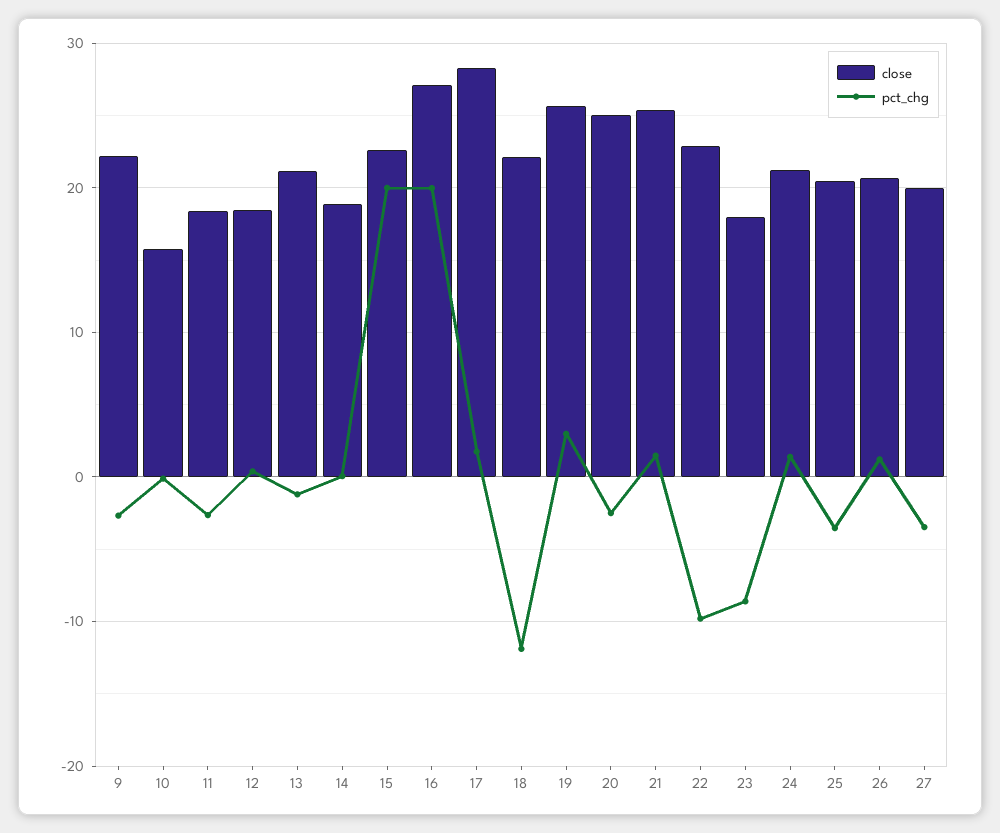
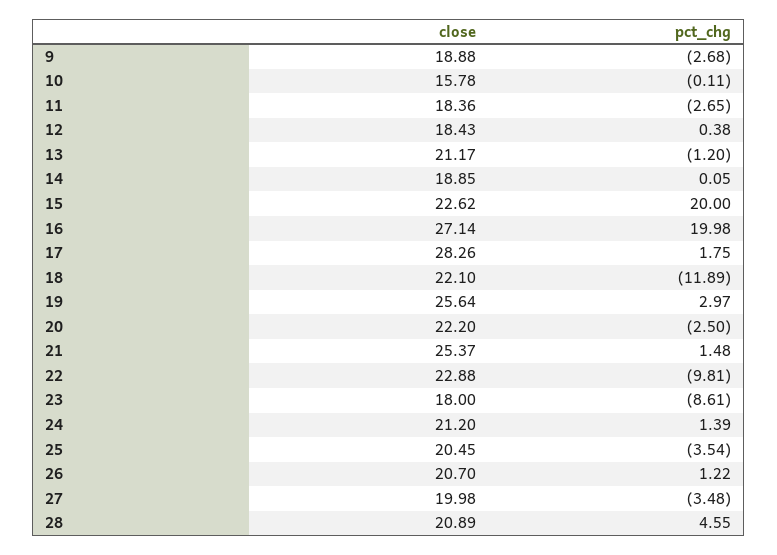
  {
    "close": {
-     "9": 22,
+     "9": 18.88,
      "10": 15.78,
      "11": 18.36,
      "12": 18.43,
      "13": 21.17,
      "14": 18.85,
      "15": 22.62,
      "16": 27.14,
      "17": 28.26,
      "18": 22.1,
      "19": 25.64,
-     "20": 25,
+     "20": 22.2,
      "21": 25.37,
      "22": 22.88,
      "23": 18,
      "24": 21.2,
      "25": 20.45,
      "26": 20.7,
-     "27": 19.98
+     "27": 19.98,
+     "28": 20.89
    },
    "pct_chg": {
      "9": -2.68,
      "10": -0.11,
      "11": -2.65,
      "12": 0.38,
      "13": -1.2,
      "14": 0.05,
      "15": 20,
      "16": 19.98,
      "17": 1.75,
      "18": -11.89,
      "19": 2.97,
      "20": -2.5,
      "21": 1.48,
      "22": -9.81,
      "23": -8.61,
      "24": 1.39,
      "25": -3.54,
      "26": 1.22,
-     "27": -3.48
+     "27": -3.48,
+     "28": 4.55
    }
  }

